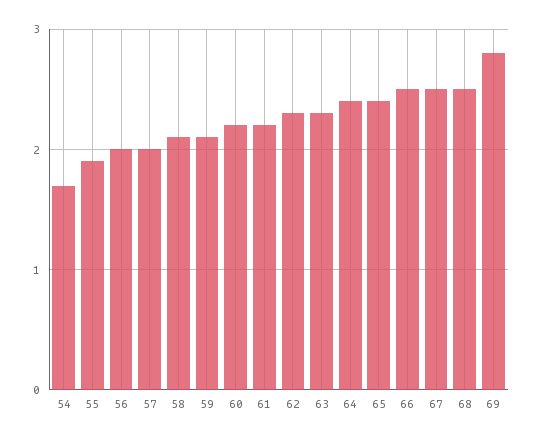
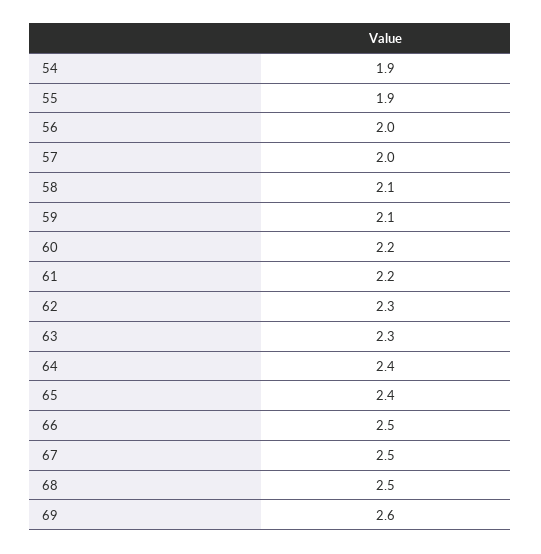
  {
-   "54": 1.7,
+   "54": 1.9,
    "55": 1.9,
    "56": 2,
    "57": 2,
    "58": 2.1,
    "59": 2.1,
    "60": 2.2,
    "61": 2.2,
    "62": 2.3,
    "63": 2.3,
    "64": 2.4,
    "65": 2.4,
    "66": 2.5,
    "67": 2.5,
    "68": 2.5,
-   "69": 2.8
+   "69": 2.6
  }

